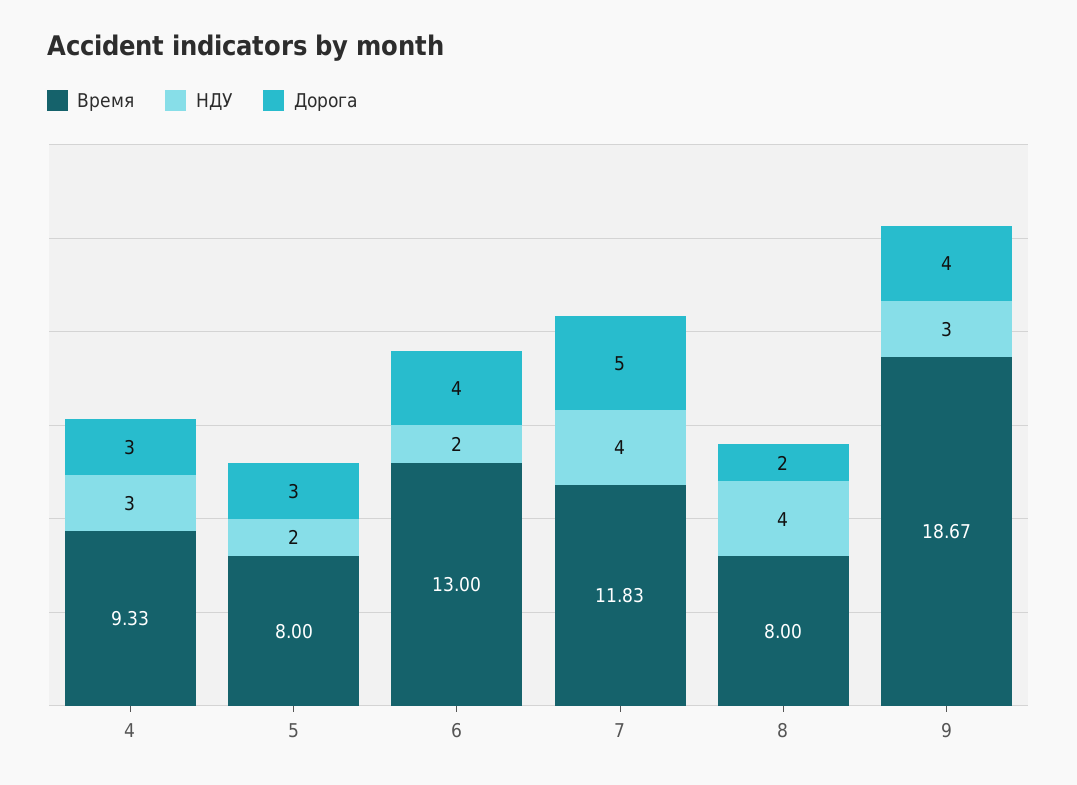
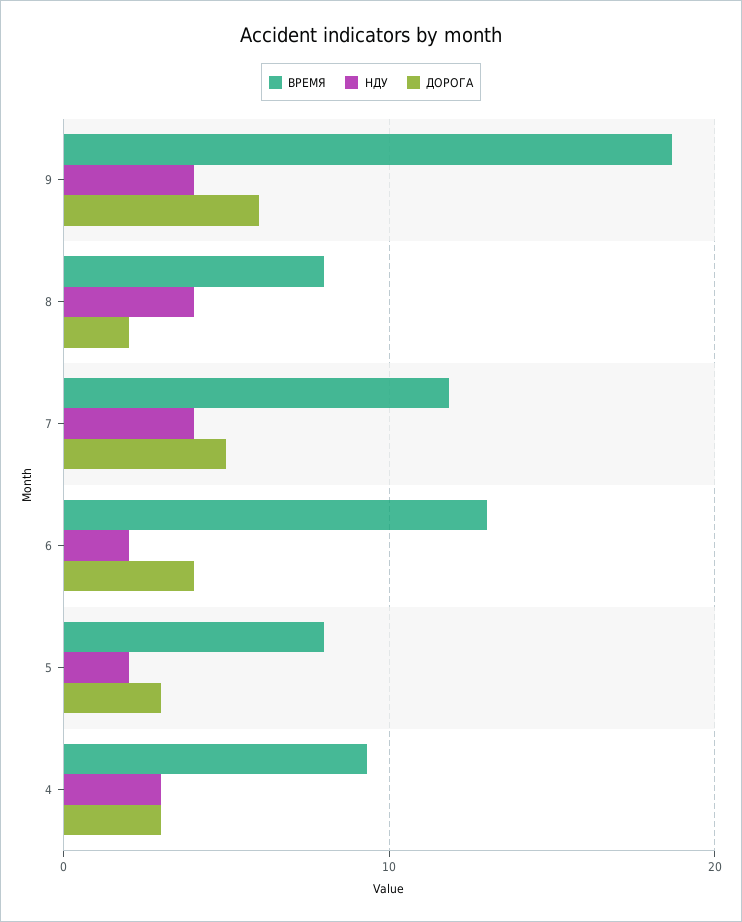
  {
    "Время": {
      "4": 9.33,
      "5": 8,
      "6": 13,
      "7": 11.83,
      "8": 8,
      "9": 18.67
    },
    "НДУ": {
      "4": 3,
      "5": 2,
      "6": 2,
      "7": 4,
      "8": 4,
-     "9": 3
+     "9": 4
    },
    "Дорога": {
      "4": 3,
      "5": 3,
      "6": 4,
      "7": 5,
      "8": 2,
-     "9": 4
+     "9": 6
    }
  }

